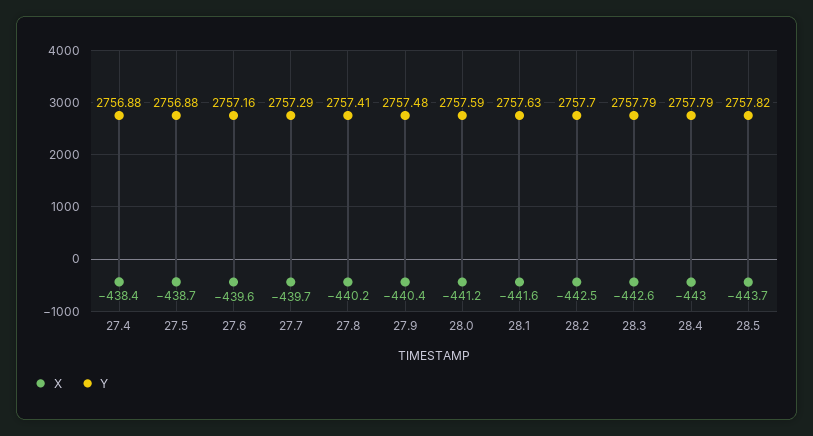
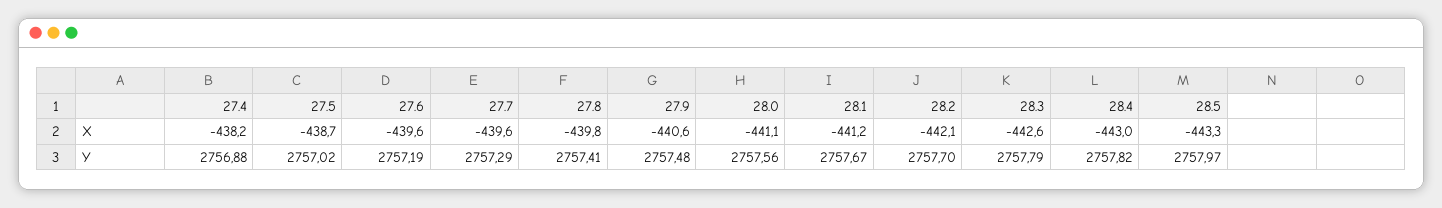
  {
    "X": {
-     "27.4": -438.4,
+     "27.4": -438.2,
      "27.5": -438.7,
      "27.6": -439.6,
-     "27.7": -439.7,
+     "27.7": -439.6,
-     "27.8": -440.2,
+     "27.8": -439.8,
-     "27.9": -440.4,
+     "27.9": -440.6,
-     "28.0": -441.2,
+     "28.0": -441.1,
-     "28.1": -441.6,
+     "28.1": -441.2,
-     "28.2": -442.5,
+     "28.2": -442.1,
      "28.3": -442.6,
      "28.4": -443,
-     "28.5": -443.7
+     "28.5": -443.3
    },
    "Y": {
      "27.4": 2756.88,
-     "27.5": 2756.88,
+     "27.5": 2757.02,
-     "27.6": 2757.16,
+     "27.6": 2757.19,
      "27.7": 2757.29,
      "27.8": 2757.41,
      "27.9": 2757.48,
-     "28.0": 2757.59,
+     "28.0": 2757.56,
-     "28.1": 2757.63,
+     "28.1": 2757.67,
      "28.2": 2757.7,
      "28.3": 2757.79,
-     "28.4": 2757.79,
+     "28.4": 2757.82,
-     "28.5": 2757.82
+     "28.5": 2757.97
    }
  }

